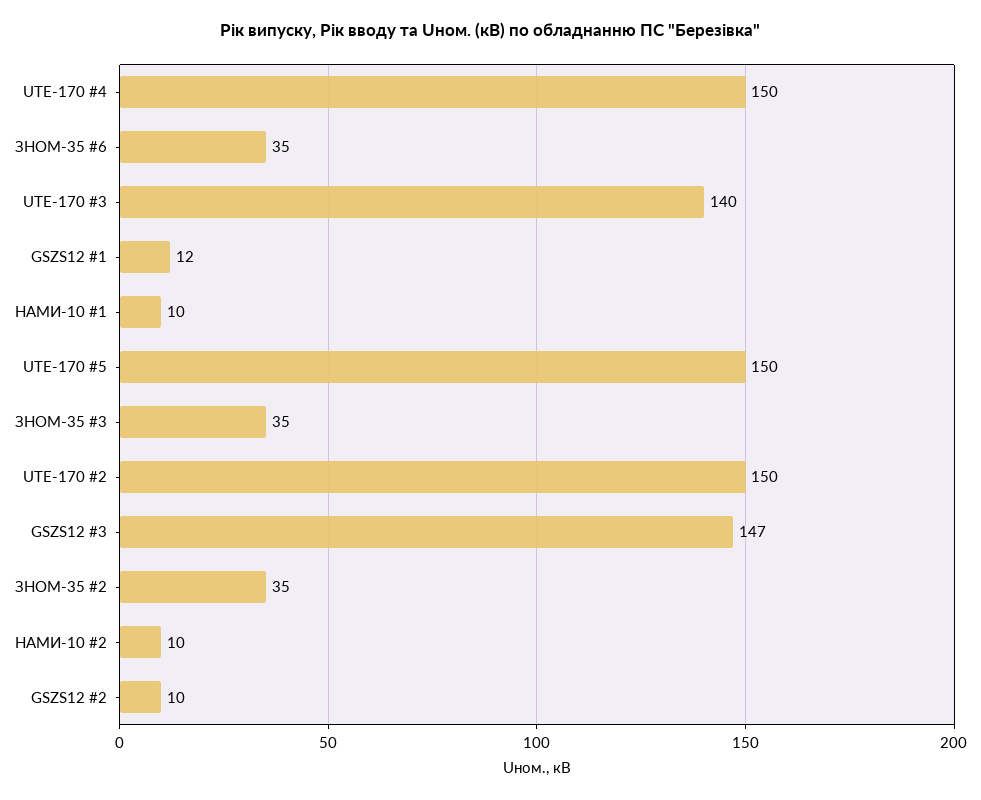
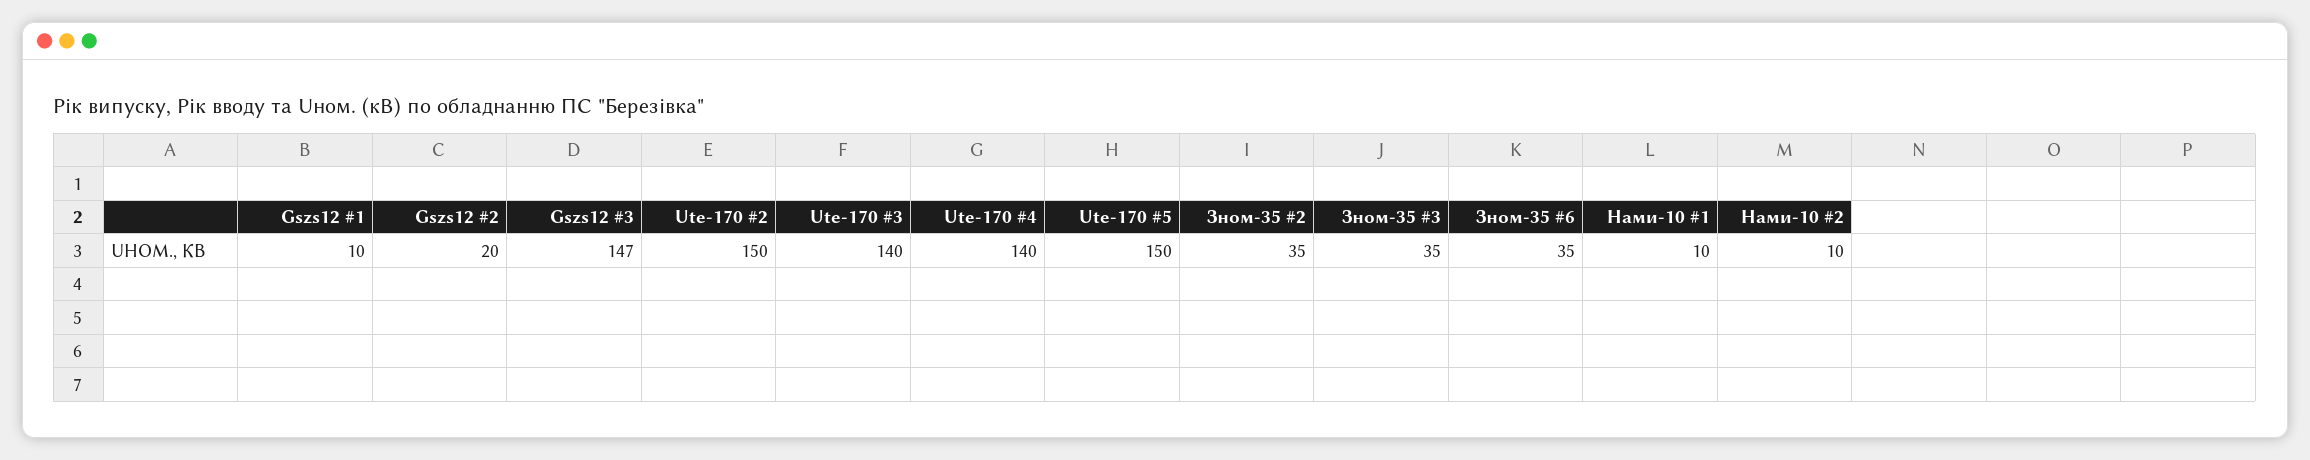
  {
-   "UTE-170 #4": 150,
+   "UTE-170 #4": 140,
    "ЗНОМ-35 #6": 35,
    "UTE-170 #3": 140,
-   "GSZS12 #1": 12,
+   "GSZS12 #1": 10,
    "НАМИ-10 #1": 10,
    "UTE-170 #5": 150,
    "ЗНОМ-35 #3": 35,
    "UTE-170 #2": 150,
    "GSZS12 #3": 147,
    "ЗНОМ-35 #2": 35,
    "НАМИ-10 #2": 10,
-   "GSZS12 #2": 10
+   "GSZS12 #2": 20
  }

